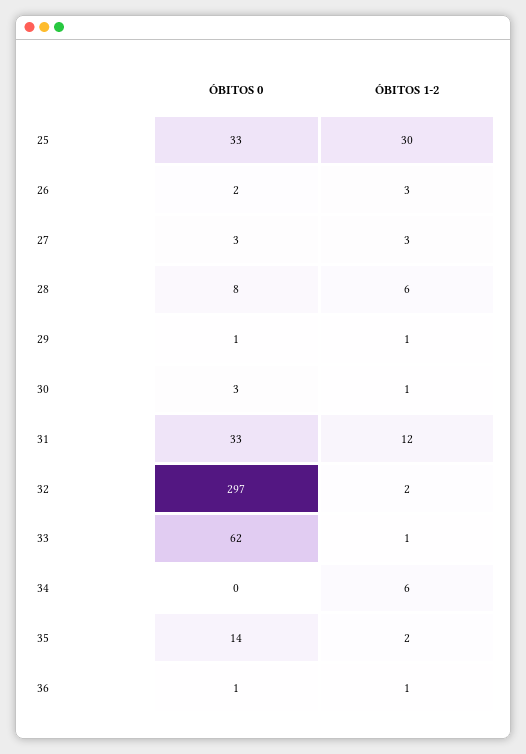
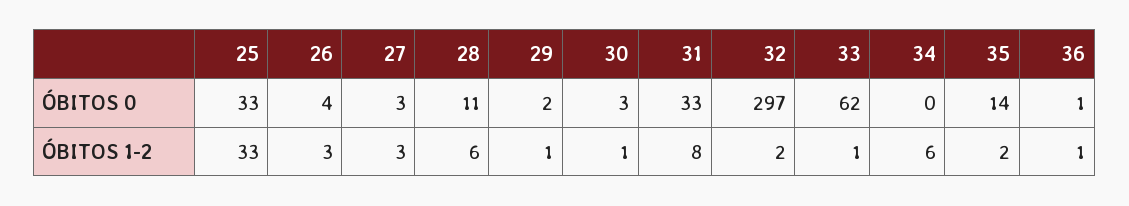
  {
    "ÓBITOS 0": {
      "25": 33,
-     "26": 2,
+     "26": 4,
      "27": 3,
-     "28": 8,
+     "28": 11,
-     "29": 1,
+     "29": 2,
      "30": 3,
      "31": 33,
      "32": 297,
      "33": 62,
      "34": 0,
      "35": 14,
      "36": 1
    },
    "ÓBITOS 1-2": {
-     "25": 30,
+     "25": 33,
      "26": 3,
      "27": 3,
      "28": 6,
      "29": 1,
      "30": 1,
-     "31": 12,
+     "31": 8,
      "32": 2,
      "33": 1,
      "34": 6,
      "35": 2,
      "36": 1
    }
  }

